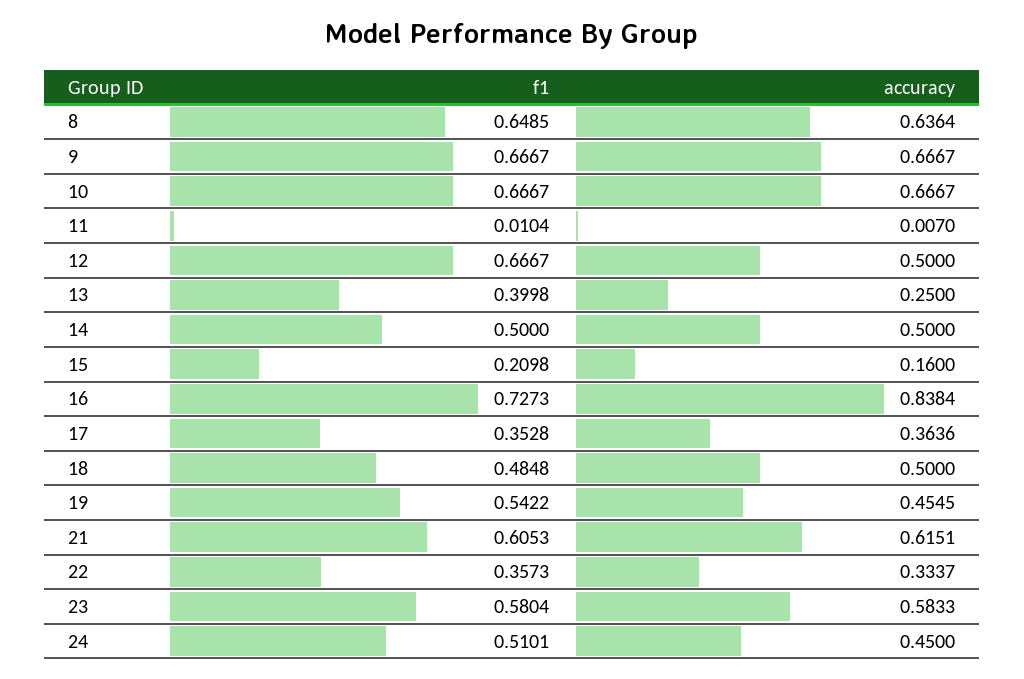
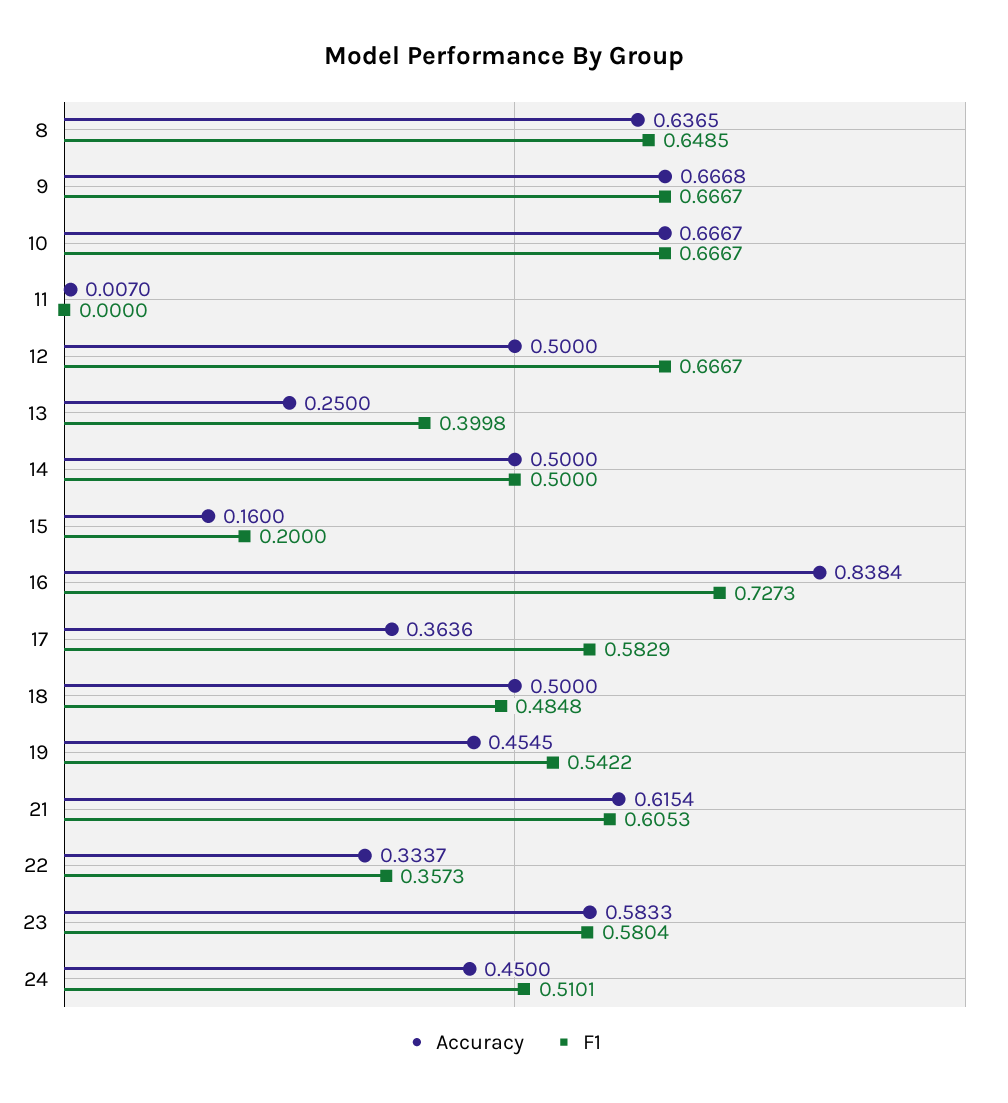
  {
    "f1": {
      "8": 0.6485,
      "9": 0.6667,
      "10": 0.6667,
-     "11": 0.0104,
+     "11": 0,
      "12": 0.6667,
      "13": 0.3998,
      "14": 0.5,
-     "15": 0.2098,
+     "15": 0.2,
      "16": 0.7273,
-     "17": 0.3528,
+     "17": 0.5829,
      "18": 0.4848,
      "19": 0.5422,
      "21": 0.6053,
      "22": 0.3573,
      "23": 0.5804,
      "24": 0.5101
    },
    "accuracy": {
-     "8": 0.6364,
+     "8": 0.6365,
-     "9": 0.6667,
+     "9": 0.6668,
      "10": 0.6667,
      "11": 0.007,
      "12": 0.5,
      "13": 0.25,
      "14": 0.5,
      "15": 0.16,
      "16": 0.8384,
      "17": 0.3636,
      "18": 0.5,
      "19": 0.4545,
-     "21": 0.6151,
+     "21": 0.6154,
      "22": 0.3337,
      "23": 0.5833,
      "24": 0.45
    }
  }

